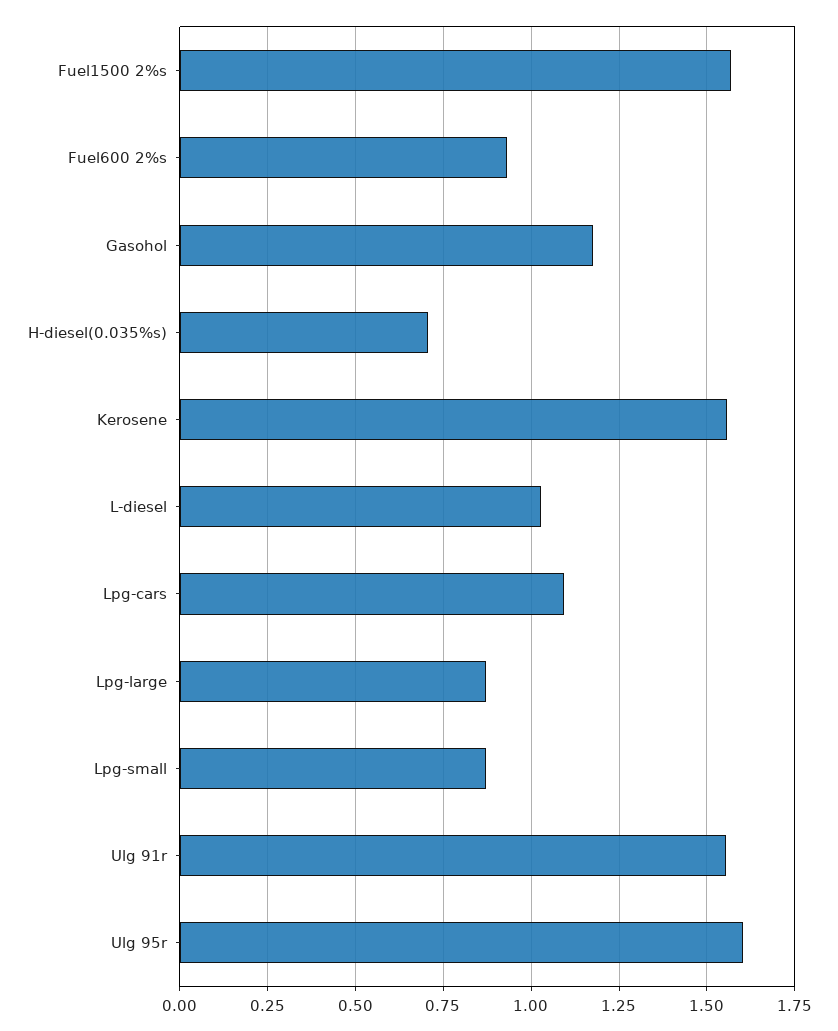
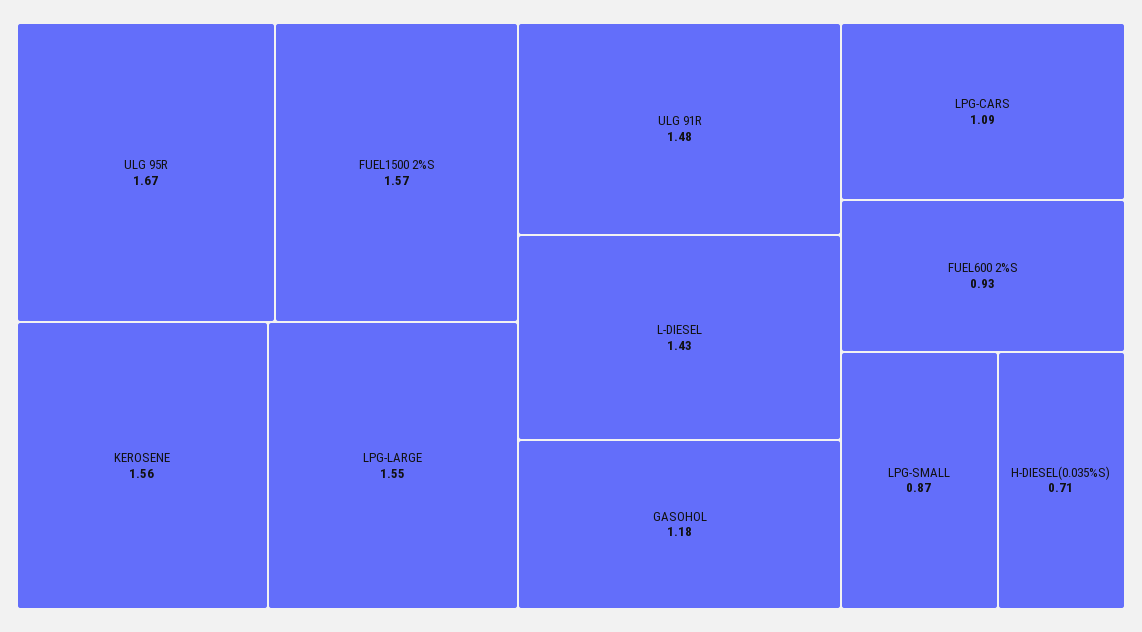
  {
    "Fuel1500 2%s": 1.57,
    "Fuel600 2%s": 0.93,
    "Gasohol": 1.18,
    "H-diesel(0.035%s)": 0.71,
    "Kerosene": 1.56,
-   "L-diesel": 1.025,
+   "L-diesel": 1.43,
    "Lpg-cars": 1.09,
-   "Lpg-large": 0.875,
+   "Lpg-large": 1.55,
    "Lpg-small": 0.87,
-   "Ulg 91r": 1.55,
+   "Ulg 91r": 1.48,
-   "Ulg 95r": 1.6
+   "Ulg 95r": 1.67
  }

